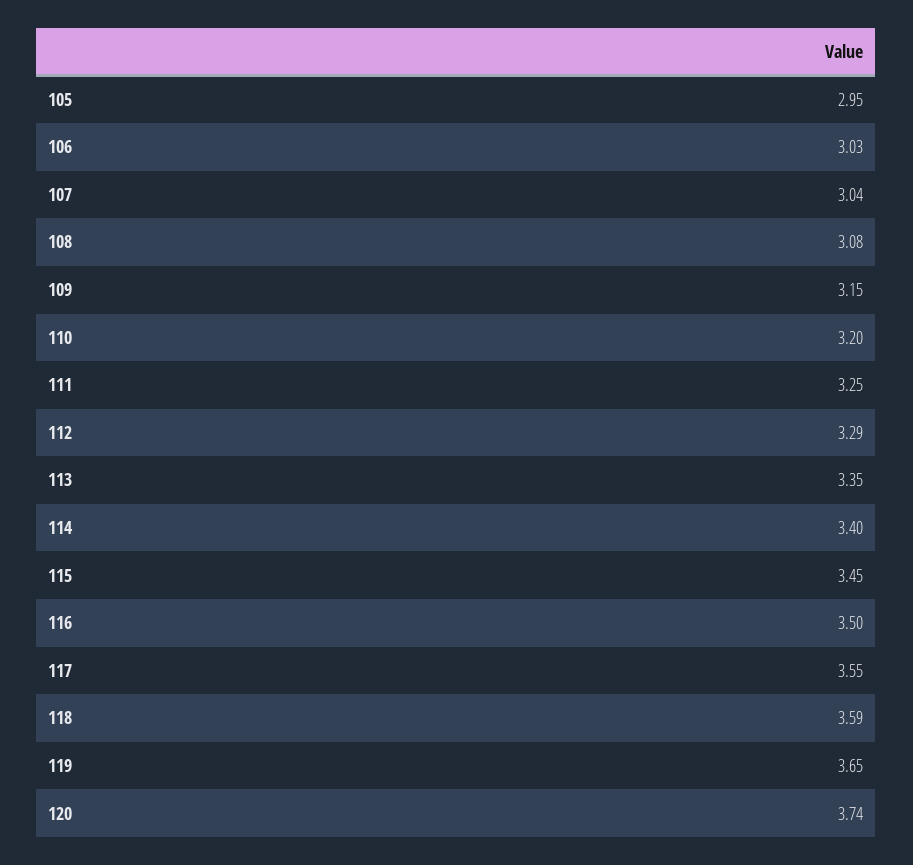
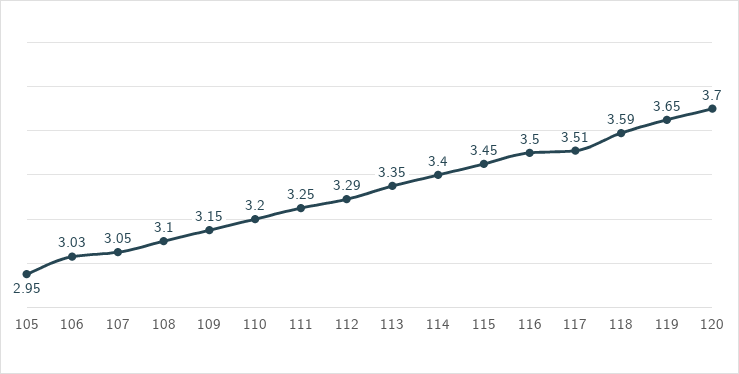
  {
    "105": 2.95,
    "106": 3.03,
-   "107": 3.04,
+   "107": 3.05,
-   "108": 3.08,
+   "108": 3.1,
    "109": 3.15,
    "110": 3.2,
    "111": 3.25,
    "112": 3.29,
    "113": 3.35,
    "114": 3.4,
    "115": 3.45,
    "116": 3.5,
-   "117": 3.55,
+   "117": 3.51,
    "118": 3.59,
    "119": 3.65,
-   "120": 3.74
+   "120": 3.7
  }

